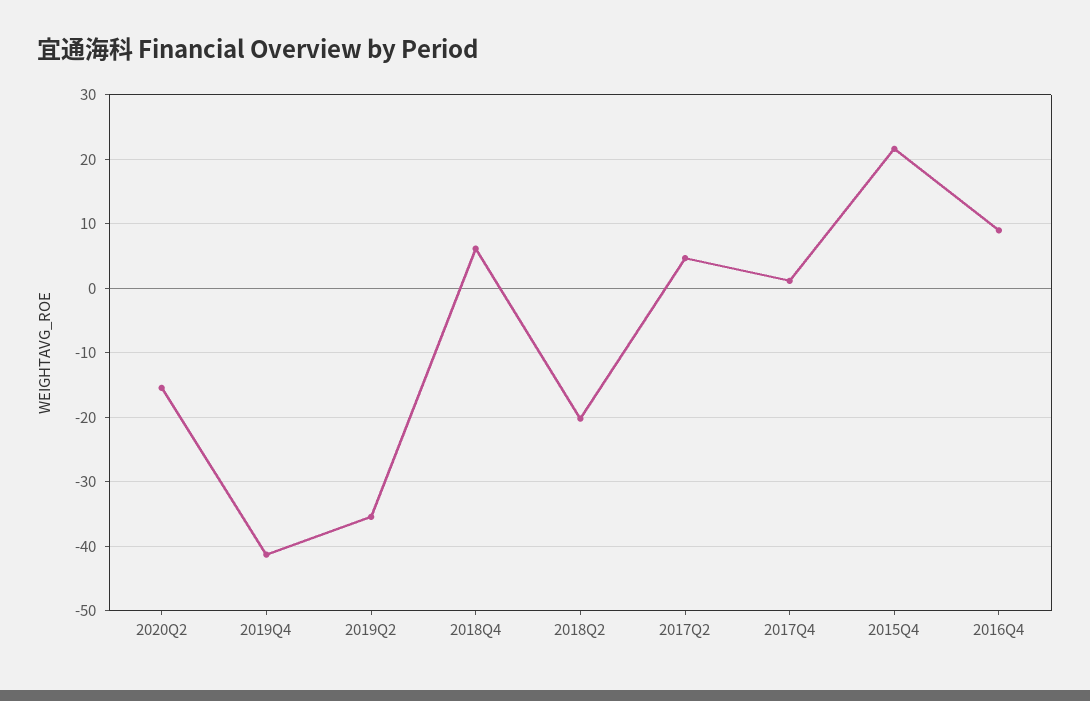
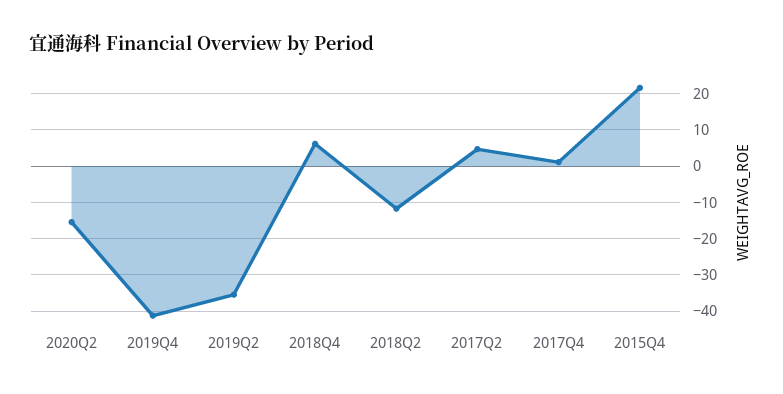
  {
    "2020Q2": -15,
    "2019Q4": -41,
    "2019Q2": -35,
    "2018Q4": 6,
-   "2018Q2": -20,
+   "2018Q2": -12,
    "2017Q2": 5,
    "2017Q4": 1,
-   "2015Q4": 22,
+   "2015Q4": 22
-   "2016Q4": 9
  }

